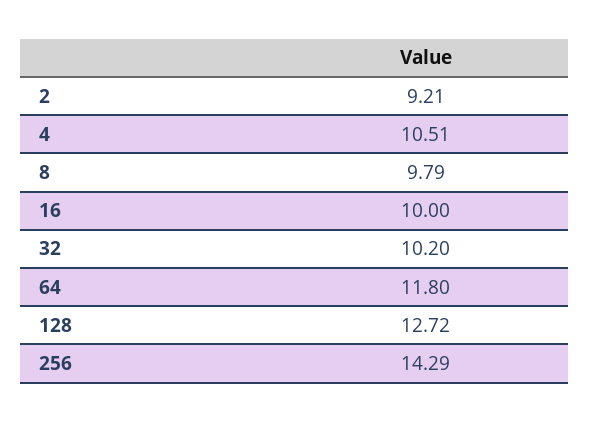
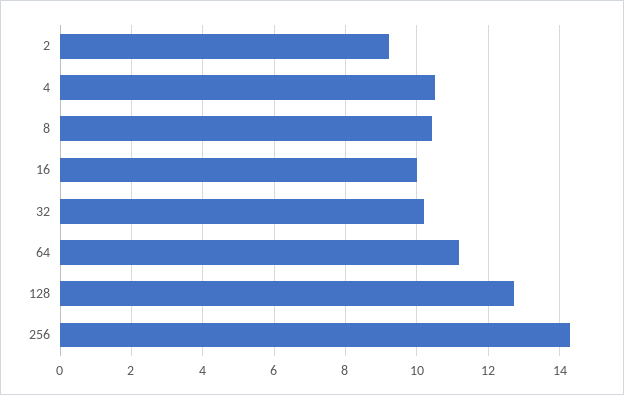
  {
    "2": 9.21,
    "4": 10.51,
-   "8": 9.79,
+   "8": 10.4,
    "16": 10,
    "32": 10.2,
-   "64": 11.8,
+   "64": 11.2,
    "128": 12.72,
    "256": 14.29
  }

